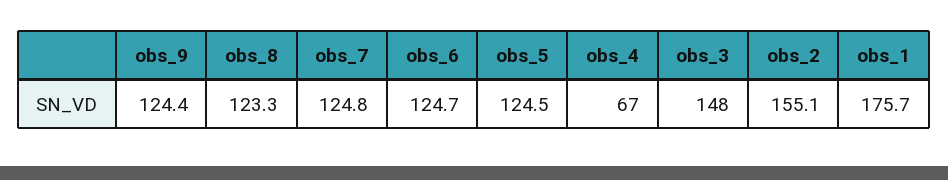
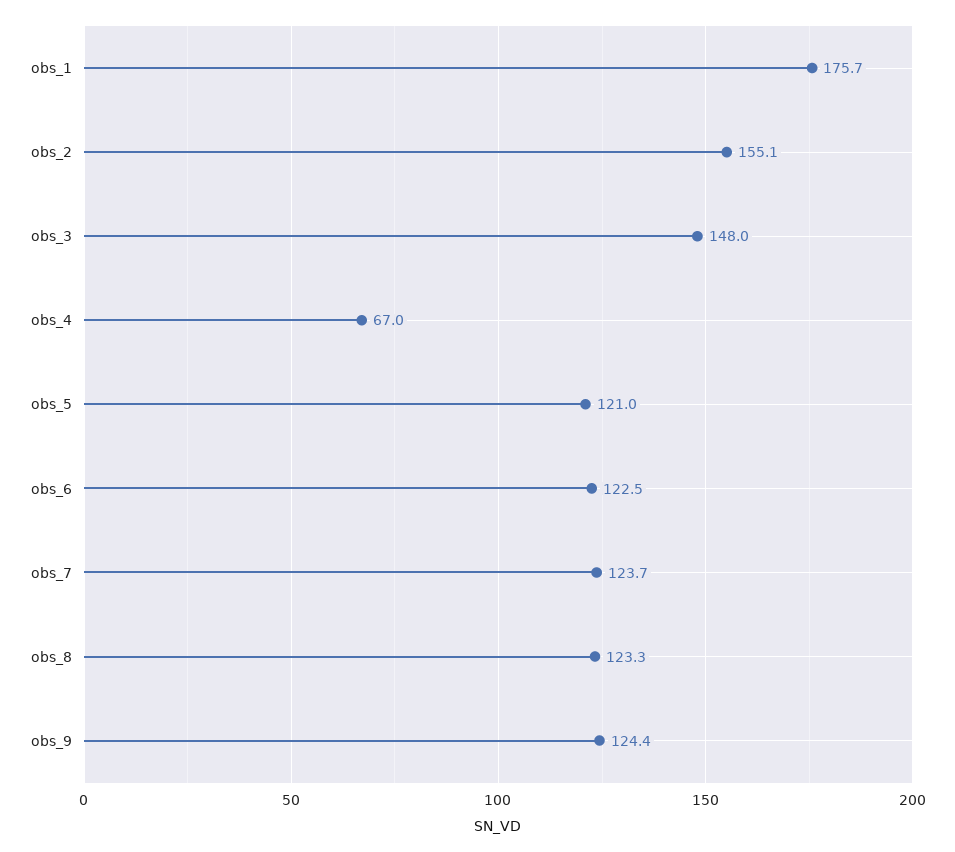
  {
    "obs_9": 124.4,
    "obs_8": 123.3,
-   "obs_7": 124.8,
+   "obs_7": 123.7,
-   "obs_6": 124.7,
+   "obs_6": 122.5,
-   "obs_5": 124.5,
+   "obs_5": 121,
    "obs_4": 67,
    "obs_3": 148,
    "obs_2": 155.1,
    "obs_1": 175.7
  }

